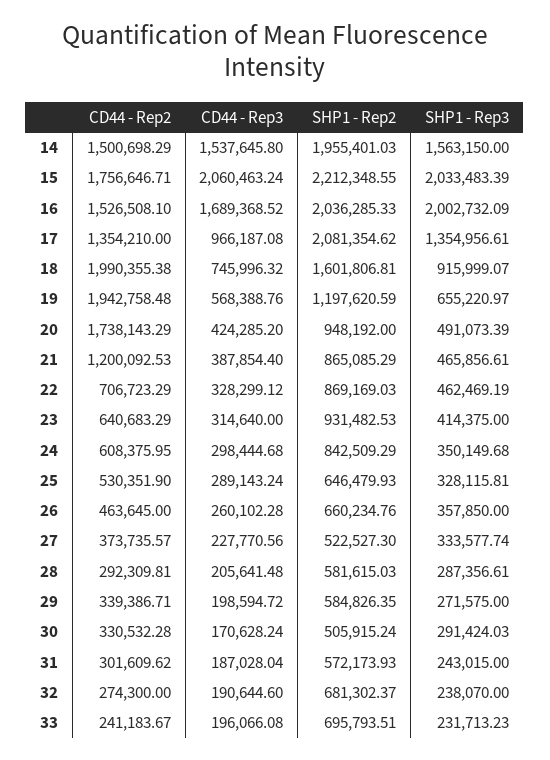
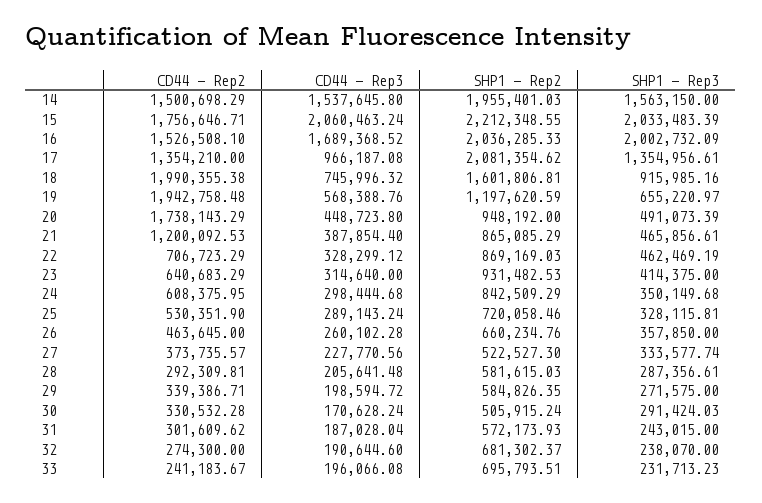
  {
    "CD44 - Rep2": {
      "14": 1500698.29,
      "15": 1756646.71,
      "16": 1526508.1,
      "17": 1354210,
      "18": 1990355.38,
      "19": 1942758.48,
      "20": 1738143.29,
      "21": 1200092.53,
      "22": 706723.29,
      "23": 640683.29,
      "24": 608375.95,
      "25": 530351.9,
      "26": 463645,
      "27": 373735.57,
      "28": 292309.81,
      "29": 339386.71,
      "30": 330532.28,
      "31": 301609.62,
      "32": 274300,
      "33": 241183.67
    },
    "CD44 - Rep3": {
      "14": 1537645.8,
      "15": 2060463.24,
      "16": 1689368.52,
      "17": 966187.08,
      "18": 745996.32,
      "19": 568388.76,
-     "20": 424285.2,
+     "20": 448723.8,
      "21": 387854.4,
      "22": 328299.12,
      "23": 314640,
      "24": 298444.68,
      "25": 289143.24,
      "26": 260102.28,
      "27": 227770.56,
      "28": 205641.48,
      "29": 198594.72,
      "30": 170628.24,
      "31": 187028.04,
      "32": 190644.6,
      "33": 196066.08
    },
    "SHP1 - Rep2": {
      "14": 1955401.03,
      "15": 2212348.55,
      "16": 2036285.33,
      "17": 2081354.62,
      "18": 1601806.81,
      "19": 1197620.59,
      "20": 948192,
      "21": 865085.29,
      "22": 869169.03,
      "23": 931482.53,
      "24": 842509.29,
-     "25": 646479.93,
+     "25": 720058.46,
      "26": 660234.76,
      "27": 522527.3,
      "28": 581615.03,
      "29": 584826.35,
      "30": 505915.24,
      "31": 572173.93,
      "32": 681302.37,
      "33": 695793.51
    },
    "SHP1 - Rep3": {
      "14": 1563150,
      "15": 2033483.39,
      "16": 2002732.09,
      "17": 1354956.61,
-     "18": 915999.07,
+     "18": 915985.16,
      "19": 655220.97,
      "20": 491073.39,
      "21": 465856.61,
      "22": 462469.19,
      "23": 414375,
      "24": 350149.68,
      "25": 328115.81,
      "26": 357850,
      "27": 333577.74,
      "28": 287356.61,
      "29": 271575,
      "30": 291424.03,
      "31": 243015,
      "32": 238070,
      "33": 231713.23
    }
  }

